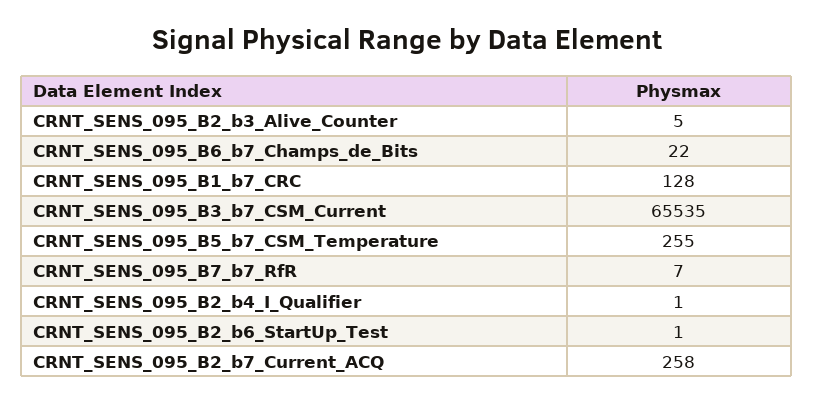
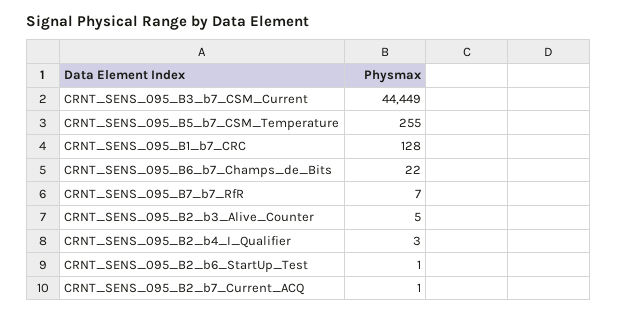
  {
    "CRNT_SENS_095_B2_b3_Alive_Counter": 5,
    "CRNT_SENS_095_B6_b7_Champs_de_Bits": 22,
    "CRNT_SENS_095_B1_b7_CRC": 128,
-   "CRNT_SENS_095_B3_b7_CSM_Current": 65535,
+   "CRNT_SENS_095_B3_b7_CSM_Current": 44449,
    "CRNT_SENS_095_B5_b7_CSM_Temperature": 255,
    "CRNT_SENS_095_B7_b7_RfR": 7,
-   "CRNT_SENS_095_B2_b4_I_Qualifier": 1,
+   "CRNT_SENS_095_B2_b4_I_Qualifier": 3,
    "CRNT_SENS_095_B2_b6_StartUp_Test": 1,
-   "CRNT_SENS_095_B2_b7_Current_ACQ": 258
+   "CRNT_SENS_095_B2_b7_Current_ACQ": 1
  }

